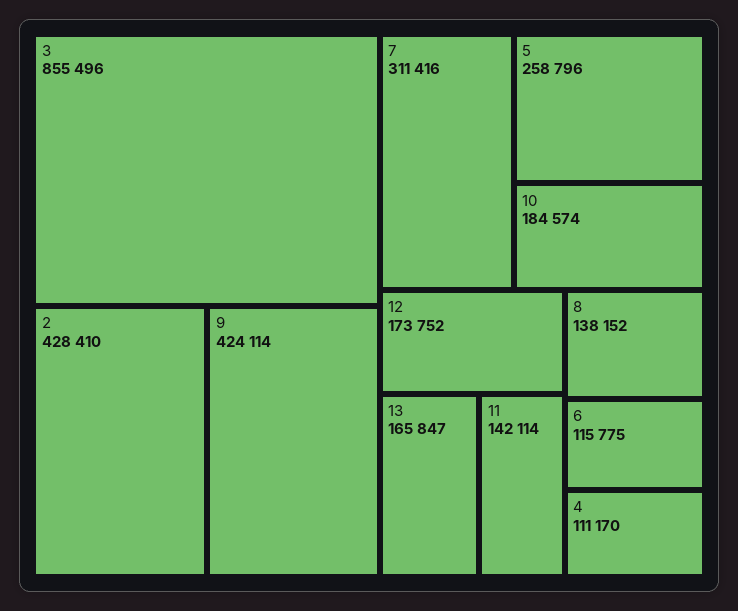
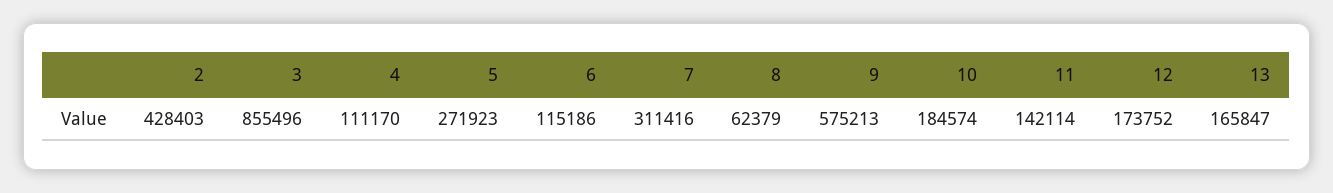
  {
    "3": 855496,
-   "2": 428410,
+   "2": 428403,
-   "9": 424114,
+   "9": 575213,
    "7": 311416,
-   "5": 258796,
+   "5": 271923,
    "10": 184574,
    "12": 173752,
    "13": 165847,
    "11": 142114,
-   "8": 138152,
+   "8": 62379,
-   "6": 115775,
+   "6": 115186,
    "4": 111170
  }

